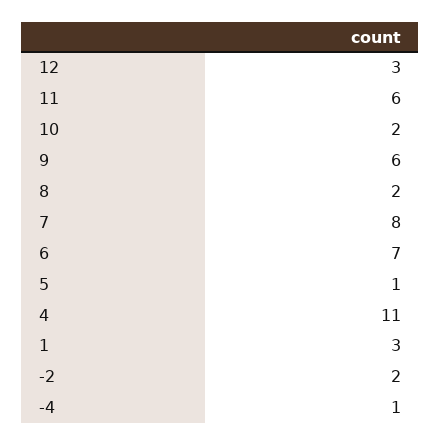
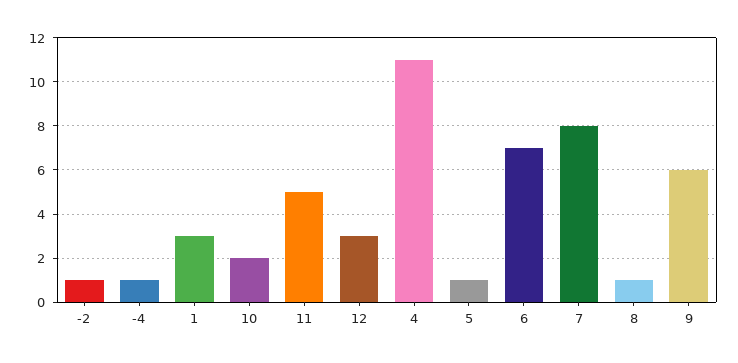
  {
    "12": 3,
-   "11": 6,
+   "11": 5,
    "10": 2,
    "9": 6,
-   "8": 2,
+   "8": 1,
    "7": 8,
    "6": 7,
    "5": 1,
    "4": 11,
    "1": 3,
-   "-2": 2,
+   "-2": 1,
    "-4": 1
  }

